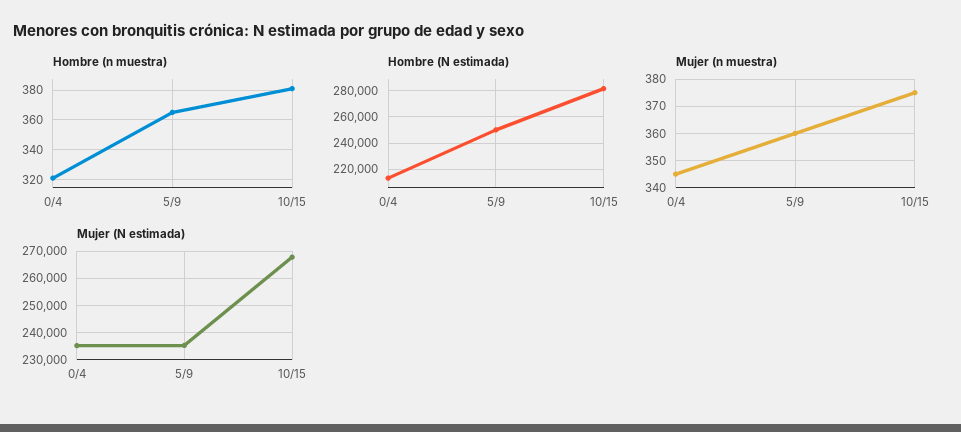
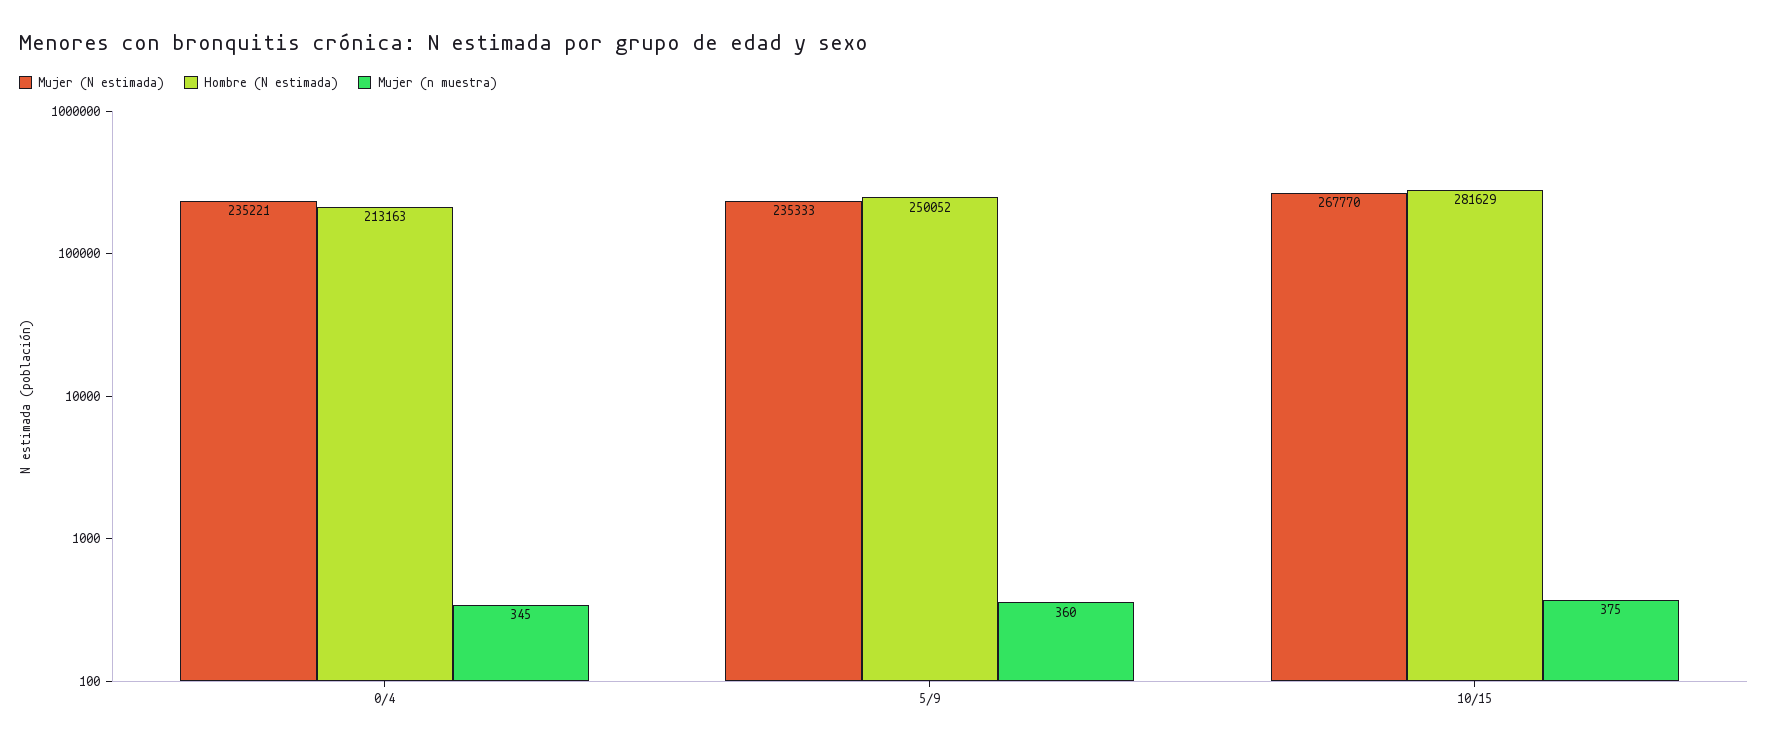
  {
-   "Hombre (n muestra)": {
-     "0/4": 320,
-     "5/9": 365,
-     "10/15": 380
-   },
    "Hombre (N estimada)": {
      "0/4": 213163,
      "5/9": 250052,
      "10/15": 281629
    },
    "Mujer (n muestra)": {
      "0/4": 345,
      "5/9": 360,
      "10/15": 375
    },
    "Mujer (N estimada)": {
      "0/4": 235221,
      "5/9": 235333,
      "10/15": 267770
    }
  }

